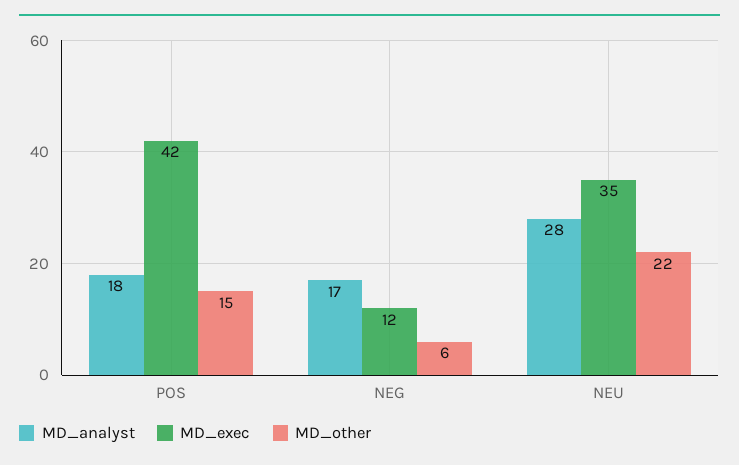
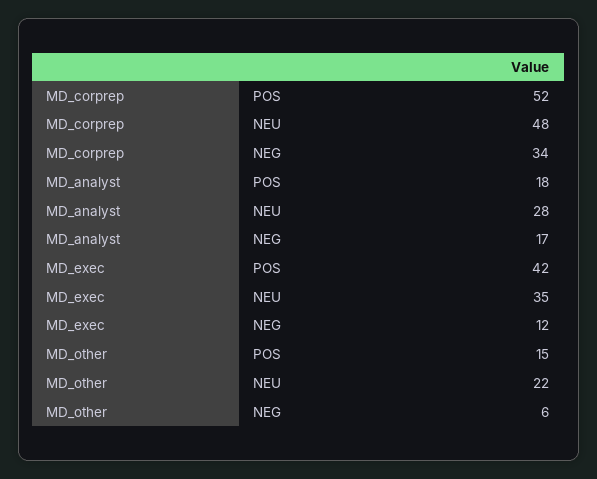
  {
    "MD_analyst": {
      "POS": 18,
      "NEG": 17,
      "NEU": 28
    },
    "MD_exec": {
      "POS": 42,
      "NEG": 12,
      "NEU": 35
    },
    "MD_other": {
      "POS": 15,
      "NEG": 6,
      "NEU": 22
-   }
+   },
+   "MD_corprep": {
+     "POS": 52,
+     "NEU": 48,
+     "NEG": 34
+   }
  }

